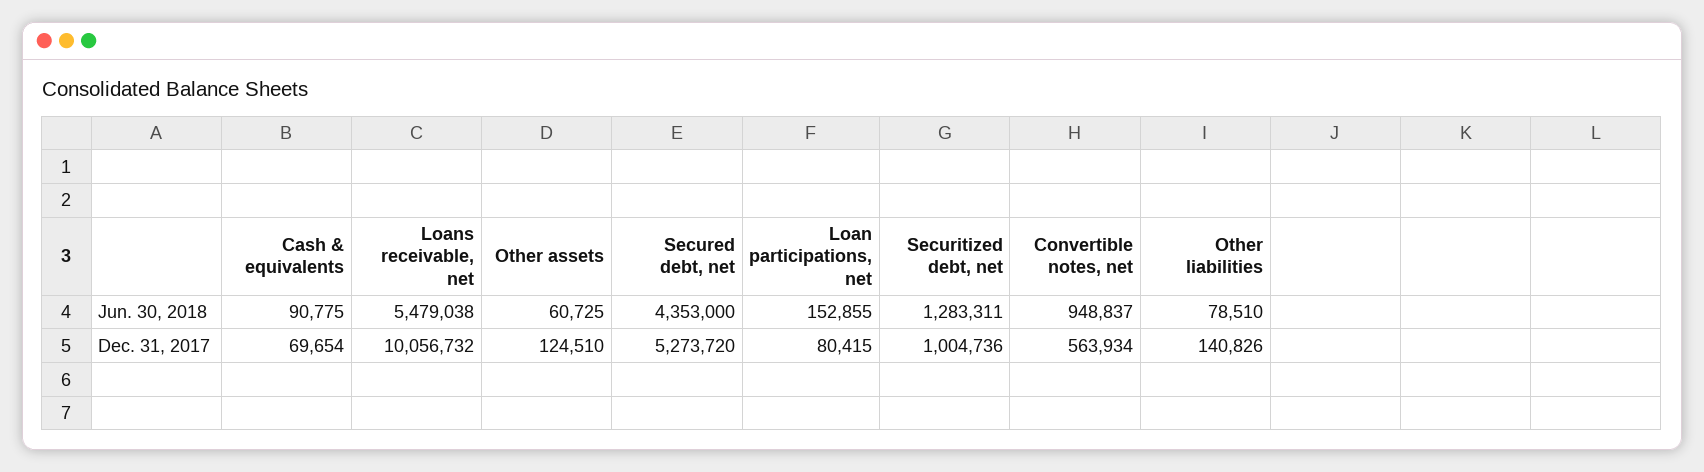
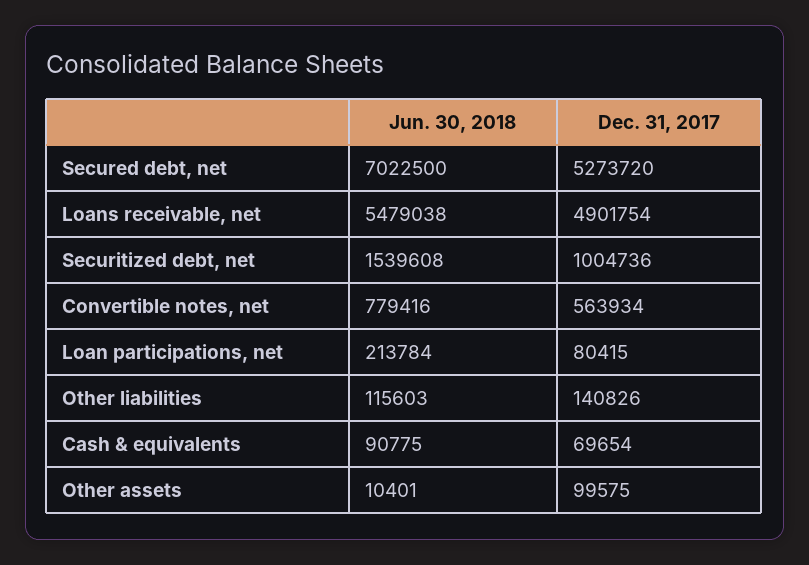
  {
    "Cash & equivalents": {
      "Jun. 30, 2018": 90775,
      "Dec. 31, 2017": 69654
    },
    "Loans receivable, net": {
      "Jun. 30, 2018": 5479038,
-     "Dec. 31, 2017": 10056732
+     "Dec. 31, 2017": 4901754
    },
    "Other assets": {
-     "Jun. 30, 2018": 60725,
+     "Jun. 30, 2018": 10401,
-     "Dec. 31, 2017": 124510
+     "Dec. 31, 2017": 99575
    },
    "Secured debt, net": {
-     "Jun. 30, 2018": 4353000,
+     "Jun. 30, 2018": 7022500,
      "Dec. 31, 2017": 5273720
    },
    "Loan participations, net": {
-     "Jun. 30, 2018": 152855,
+     "Jun. 30, 2018": 213784,
      "Dec. 31, 2017": 80415
    },
    "Securitized debt, net": {
-     "Jun. 30, 2018": 1283311,
+     "Jun. 30, 2018": 1539608,
      "Dec. 31, 2017": 1004736
    },
    "Convertible notes, net": {
-     "Jun. 30, 2018": 948837,
+     "Jun. 30, 2018": 779416,
      "Dec. 31, 2017": 563934
    },
    "Other liabilities": {
-     "Jun. 30, 2018": 78510,
+     "Jun. 30, 2018": 115603,
      "Dec. 31, 2017": 140826
    }
  }

